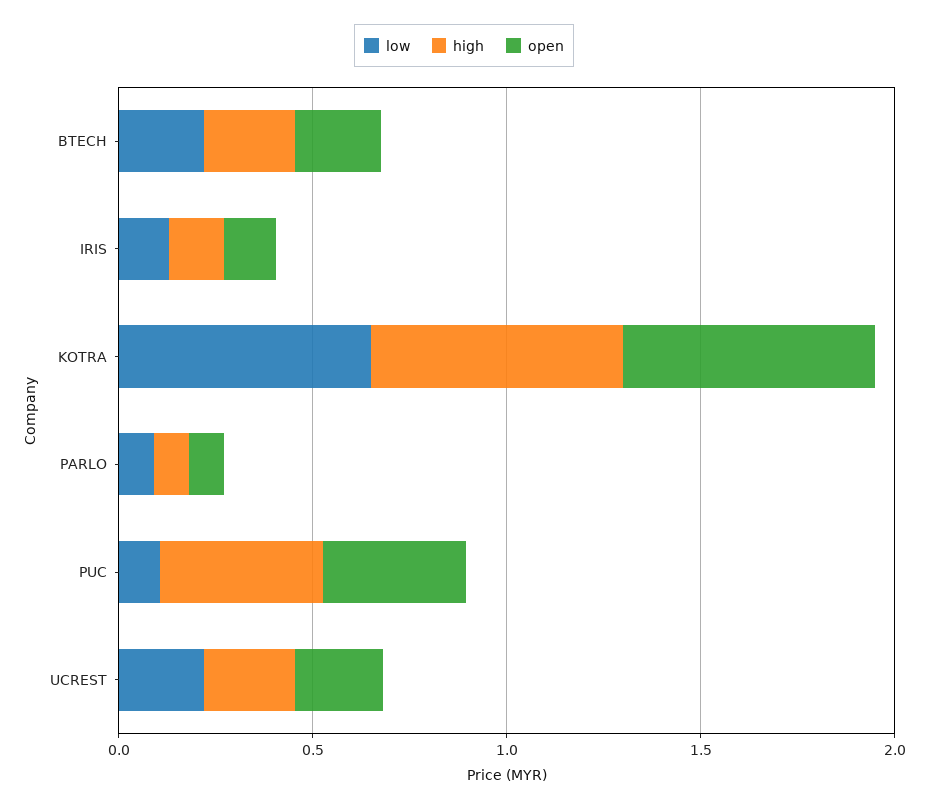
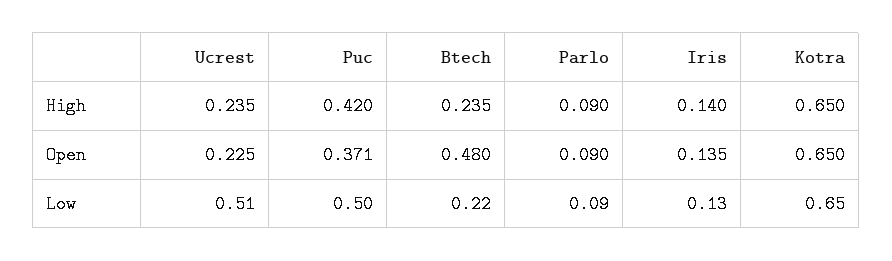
  {
    "low": {
      "BTECH": 0.22,
      "IRIS": 0.13,
      "KOTRA": 0.65,
      "PARLO": 0.09,
-     "PUC": 0.1,
+     "PUC": 0.5,
-     "UCREST": 0.2
+     "UCREST": 0.51
    },
    "high": {
      "BTECH": 0.235,
      "IRIS": 0.14,
      "KOTRA": 0.65,
      "PARLO": 0.09,
      "PUC": 0.42,
      "UCREST": 0.235
    },
    "open": {
-     "BTECH": 0.2,
+     "BTECH": 0.48,
      "IRIS": 0.135,
      "KOTRA": 0.65,
      "PARLO": 0.09,
      "PUC": 0.371,
      "UCREST": 0.225
    }
  }

